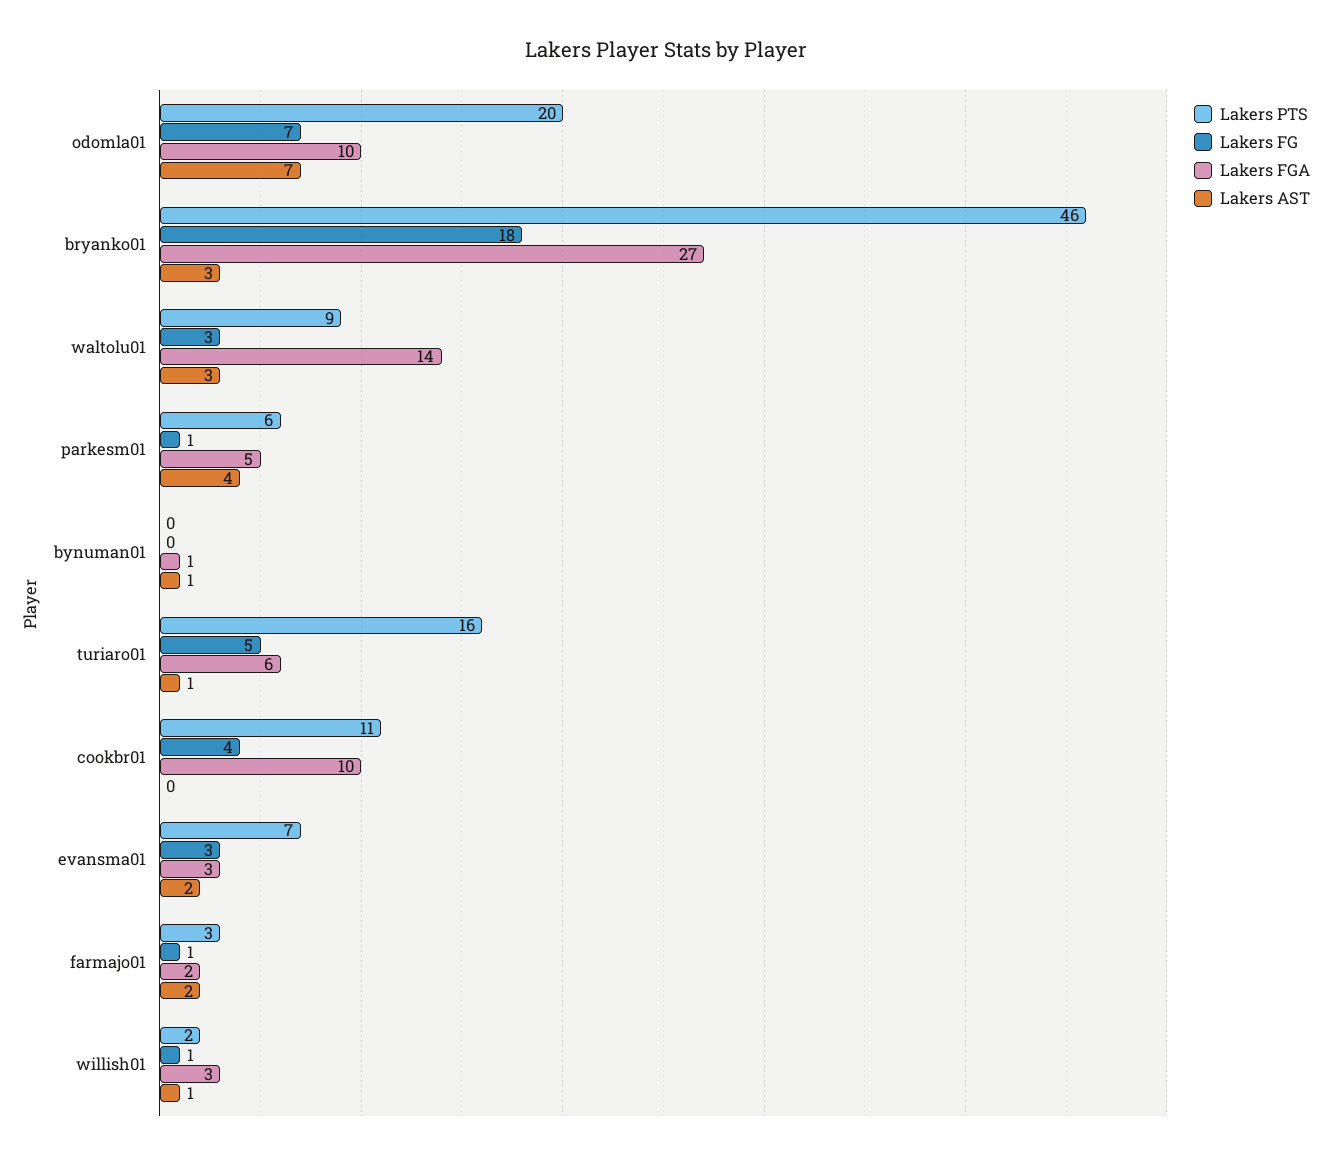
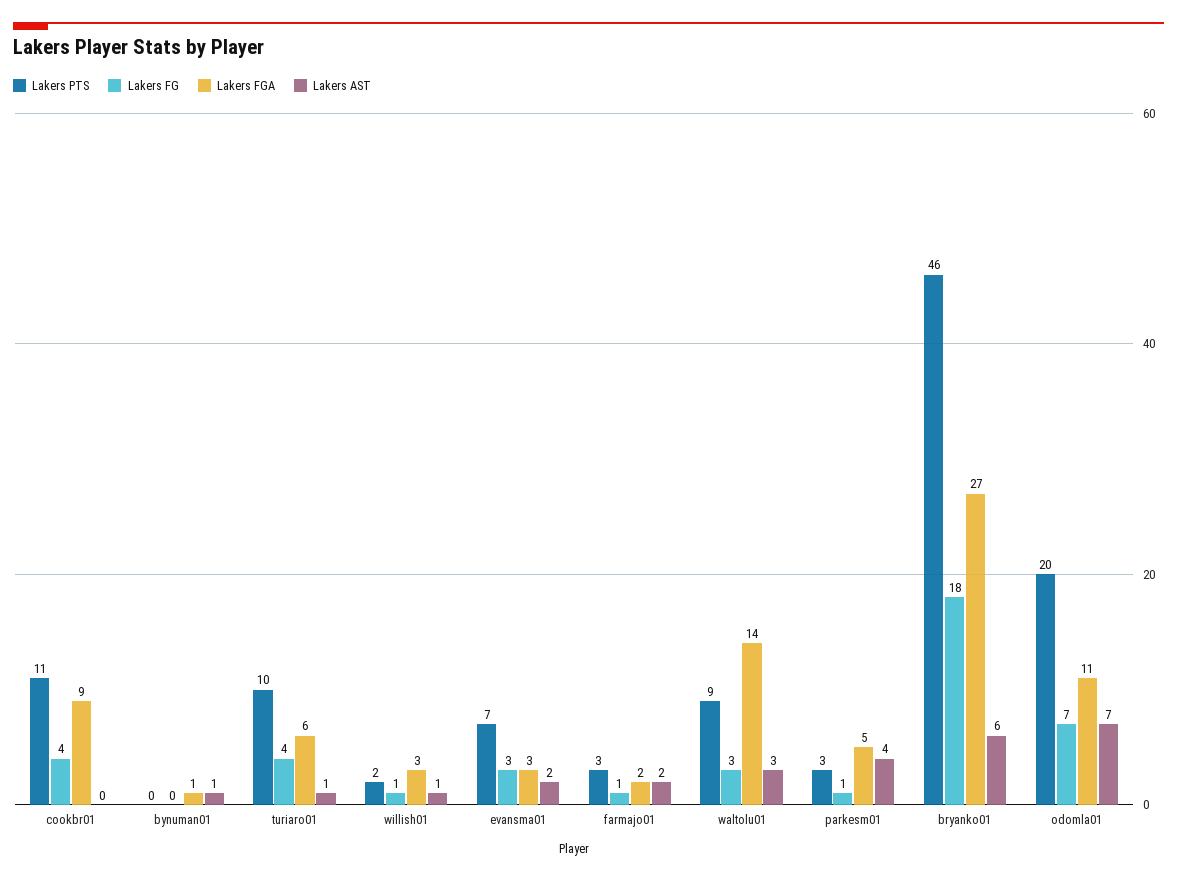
  {
    "Lakers PTS": {
      "odomla01": 20,
      "bryanko01": 46,
      "waltolu01": 9,
-     "parkesm01": 6,
+     "parkesm01": 3,
      "bynuman01": 0,
-     "turiaro01": 16,
+     "turiaro01": 10,
      "cookbr01": 11,
      "evansma01": 7,
      "farmajo01": 3,
      "willish01": 2
    },
    "Lakers FG": {
      "odomla01": 7,
      "bryanko01": 18,
      "waltolu01": 3,
      "parkesm01": 1,
      "bynuman01": 0,
-     "turiaro01": 5,
+     "turiaro01": 4,
      "cookbr01": 4,
      "evansma01": 3,
      "farmajo01": 1,
      "willish01": 1
    },
    "Lakers FGA": {
-     "odomla01": 10,
+     "odomla01": 11,
      "bryanko01": 27,
      "waltolu01": 14,
      "parkesm01": 5,
      "bynuman01": 1,
      "turiaro01": 6,
-     "cookbr01": 10,
+     "cookbr01": 9,
      "evansma01": 3,
      "farmajo01": 2,
      "willish01": 3
    },
    "Lakers AST": {
      "odomla01": 7,
-     "bryanko01": 3,
+     "bryanko01": 6,
      "waltolu01": 3,
      "parkesm01": 4,
      "bynuman01": 1,
      "turiaro01": 1,
      "cookbr01": 0,
      "evansma01": 2,
      "farmajo01": 2,
      "willish01": 1
    }
  }

